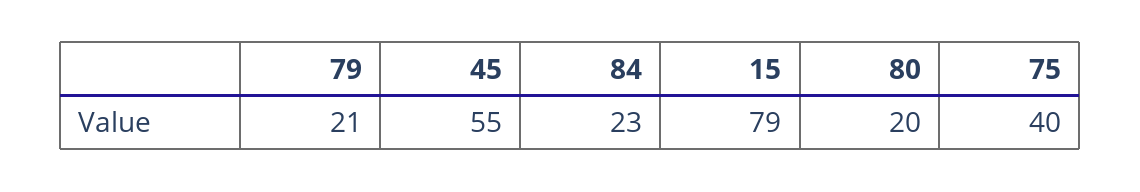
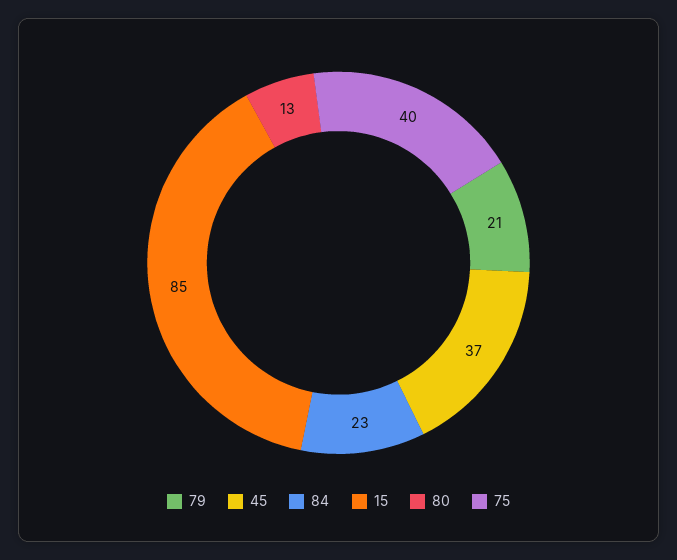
  {
    "79": 21,
-   "45": 55,
+   "45": 37,
    "84": 23,
-   "15": 79,
+   "15": 85,
-   "80": 20,
+   "80": 13,
    "75": 40
  }

